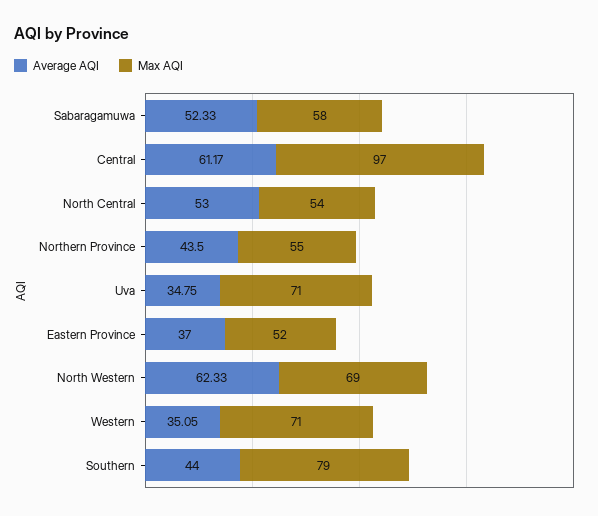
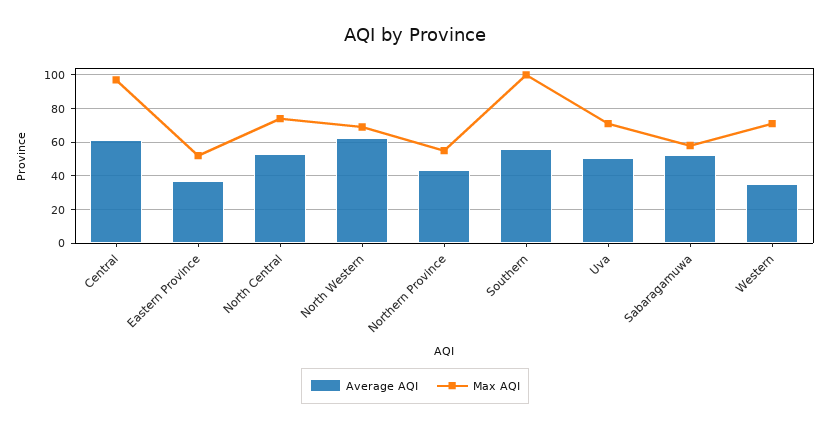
  {
    "Average AQI": {
      "Sabaragamuwa": 52.33,
      "Central": 61.17,
      "North Central": 53,
      "Northern Province": 43.5,
-     "Uva": 34.75,
+     "Uva": 50,
      "Eastern Province": 37,
      "North Western": 62.33,
      "Western": 35.05,
-     "Southern": 44
+     "Southern": 55
    },
    "Max AQI": {
      "Sabaragamuwa": 58,
      "Central": 97,
-     "North Central": 54,
+     "North Central": 75,
      "Northern Province": 55,
      "Uva": 71,
      "Eastern Province": 52,
      "North Western": 69,
      "Western": 71,
-     "Southern": 79
+     "Southern": 100
    }
  }

